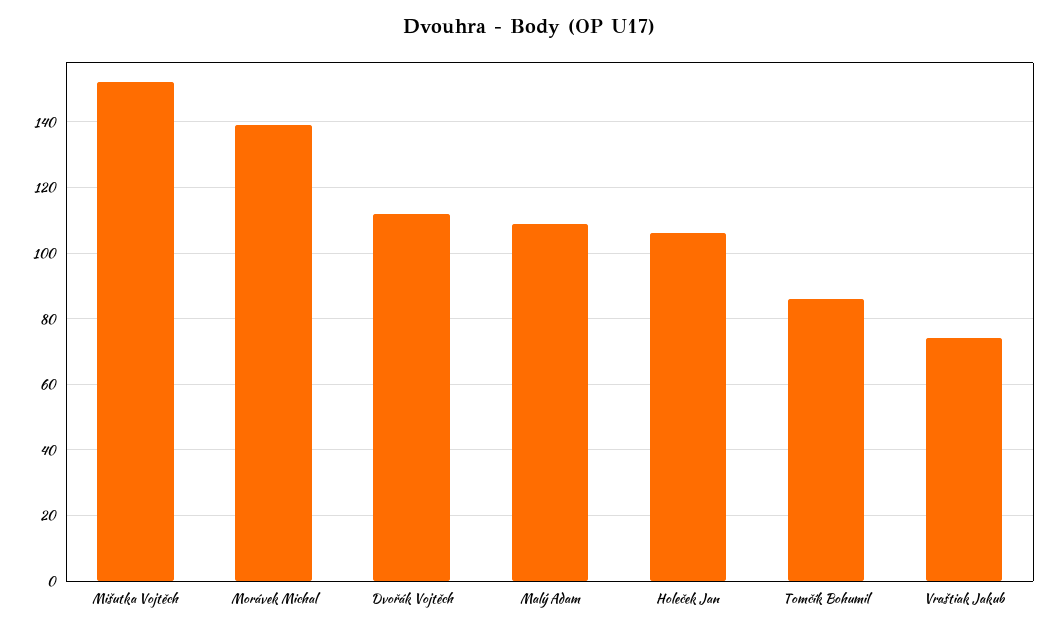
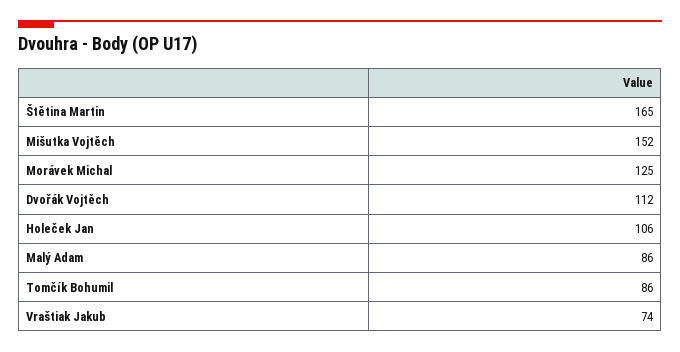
  {
    "Mišutka Vojtěch": 152,
-   "Morávek Michal": 140,
+   "Morávek Michal": 125,
    "Dvořák Vojtěch": 112,
-   "Malý Adam": 110,
+   "Malý Adam": 86,
    "Holeček Jan": 106,
    "Tomčík Bohumil": 86,
-   "Vraštiak Jakub": 74
+   "Vraštiak Jakub": 74,
+   "Štětina Martin": 165
  }

